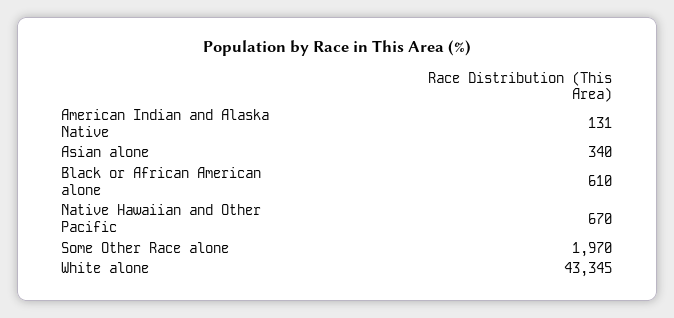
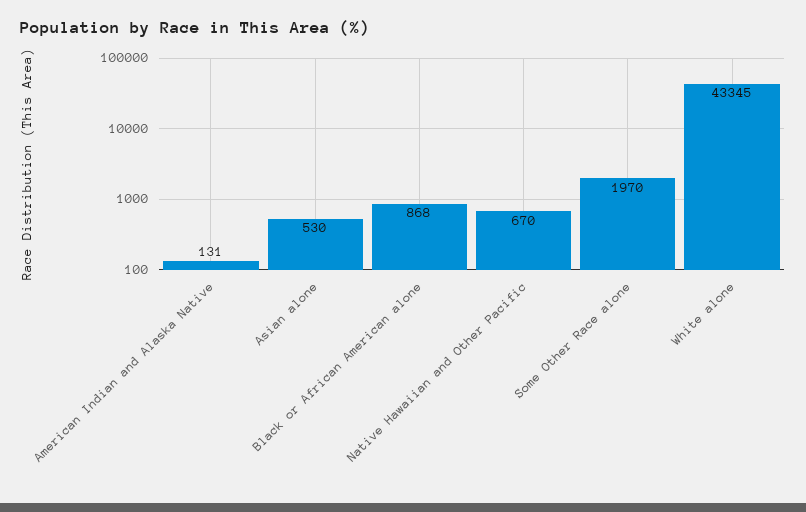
  {
    "American Indian and Alaska Native": 131,
-   "Asian alone": 340,
+   "Asian alone": 530,
-   "Black or African American alone": 610,
+   "Black or African American alone": 868,
    "Native Hawaiian and Other Pacific": 670,
    "Some Other Race alone": 1970,
    "White alone": 43345
  }

